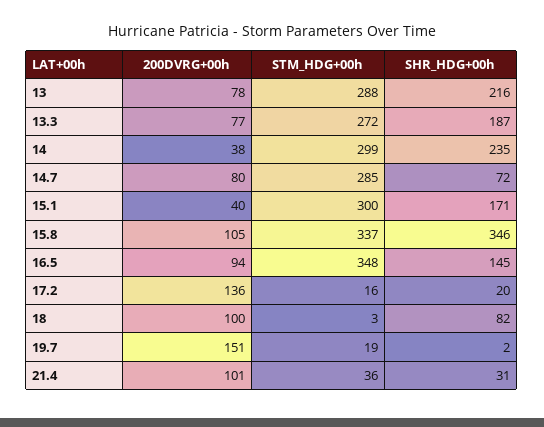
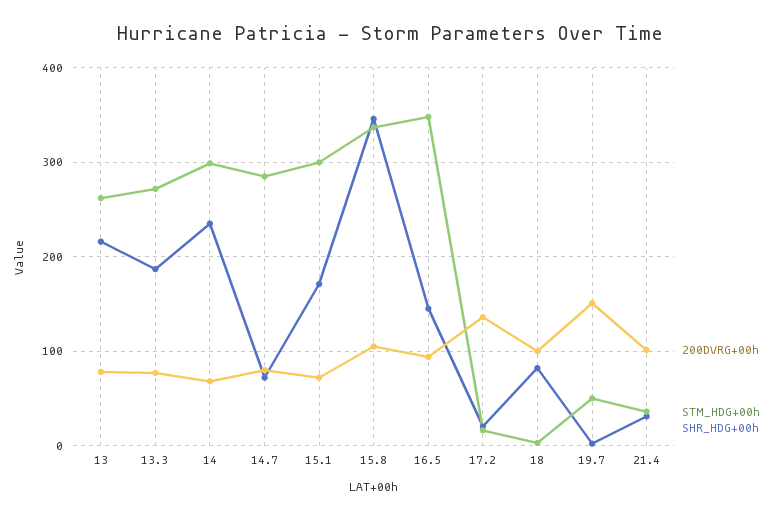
  {
    "200DVRG+00h": {
      "13": 78,
      "13.3": 77,
-     "14": 38,
+     "14": 70,
      "14.7": 80,
-     "15.1": 40,
+     "15.1": 70,
      "15.8": 105,
      "16.5": 94,
      "17.2": 136,
      "18": 100,
      "19.7": 151,
      "21.4": 101
    },
    "STM_HDG+00h": {
-     "13": 288,
+     "13": 260,
      "13.3": 272,
      "14": 299,
      "14.7": 285,
      "15.1": 300,
      "15.8": 337,
      "16.5": 348,
      "17.2": 16,
      "18": 3,
-     "19.7": 19,
+     "19.7": 50,
      "21.4": 36
    },
    "SHR_HDG+00h": {
      "13": 216,
      "13.3": 187,
      "14": 235,
      "14.7": 72,
      "15.1": 171,
      "15.8": 346,
      "16.5": 145,
      "17.2": 20,
      "18": 82,
      "19.7": 2,
      "21.4": 31
    }
  }

